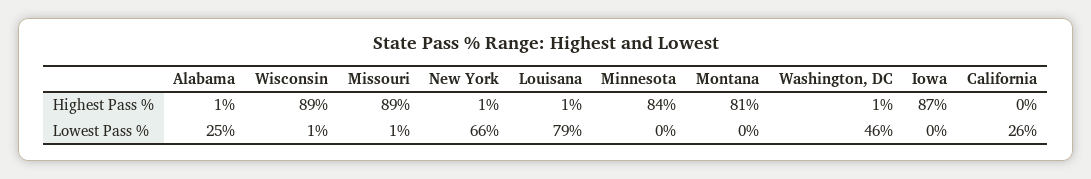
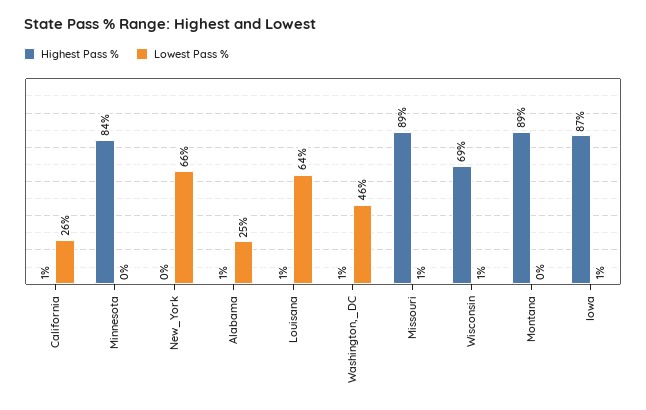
  {
    "Highest Pass %": {
      "Alabama": 1,
-     "Wisconsin": 89,
+     "Wisconsin": 69,
      "Missouri": 89,
-     "New York": 1,
+     "New York": 0,
      "Louisana": 1,
      "Minnesota": 84,
-     "Montana": 81,
+     "Montana": 89,
      "Washington, DC": 1,
      "Iowa": 87,
-     "California": 0
+     "California": 1
    },
    "Lowest Pass %": {
      "Alabama": 25,
      "Wisconsin": 1,
      "Missouri": 1,
      "New York": 66,
-     "Louisana": 79,
+     "Louisana": 64,
      "Minnesota": 0,
      "Montana": 0,
      "Washington, DC": 46,
-     "Iowa": 0,
+     "Iowa": 1,
      "California": 26
    }
  }

